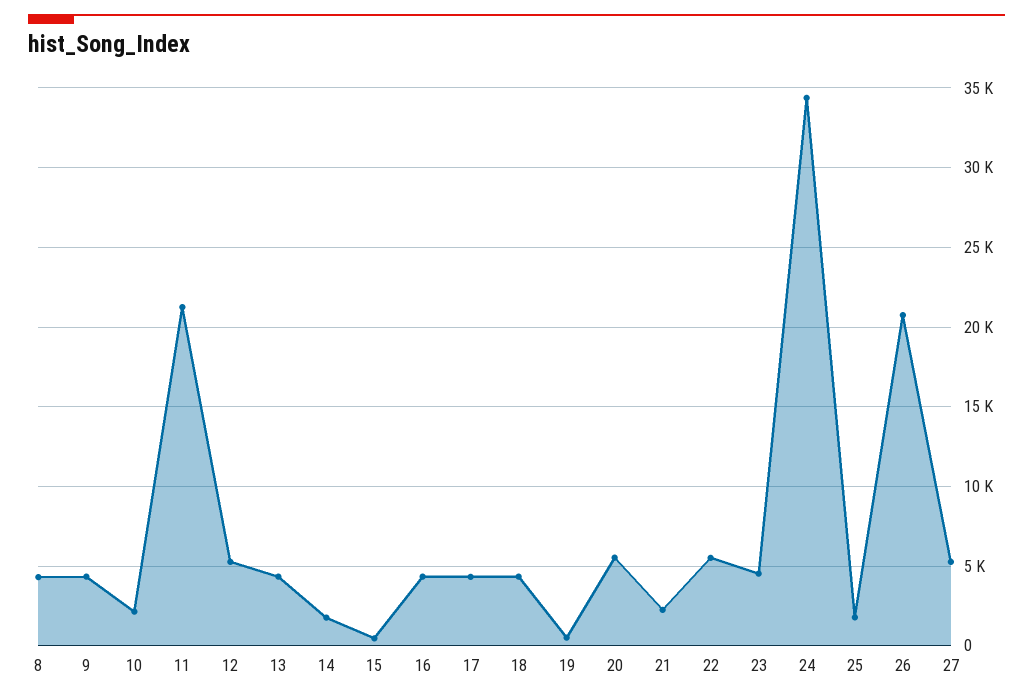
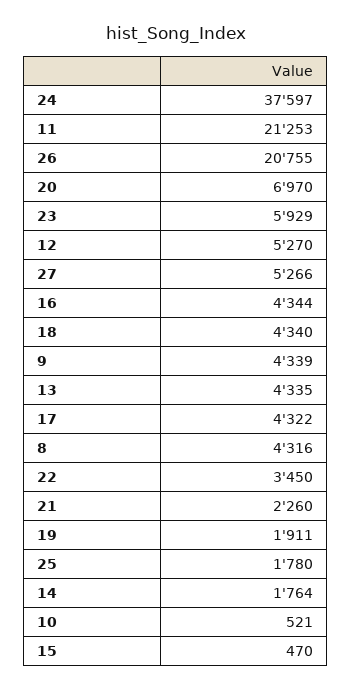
  {
    "8": 4316,
    "9": 4339,
-   "10": 2000,
+   "10": 521,
    "11": 21253,
    "12": 5270,
    "13": 4335,
    "14": 1764,
    "15": 470,
    "16": 4344,
    "17": 4322,
    "18": 4340,
-   "19": 500,
+   "19": 1911,
-   "20": 5500,
+   "20": 6970,
    "21": 2260,
-   "22": 5500,
+   "22": 3450,
-   "23": 4500,
+   "23": 5929,
-   "24": 34500,
+   "24": 37597,
    "25": 1780,
    "26": 20755,
    "27": 5266
  }

